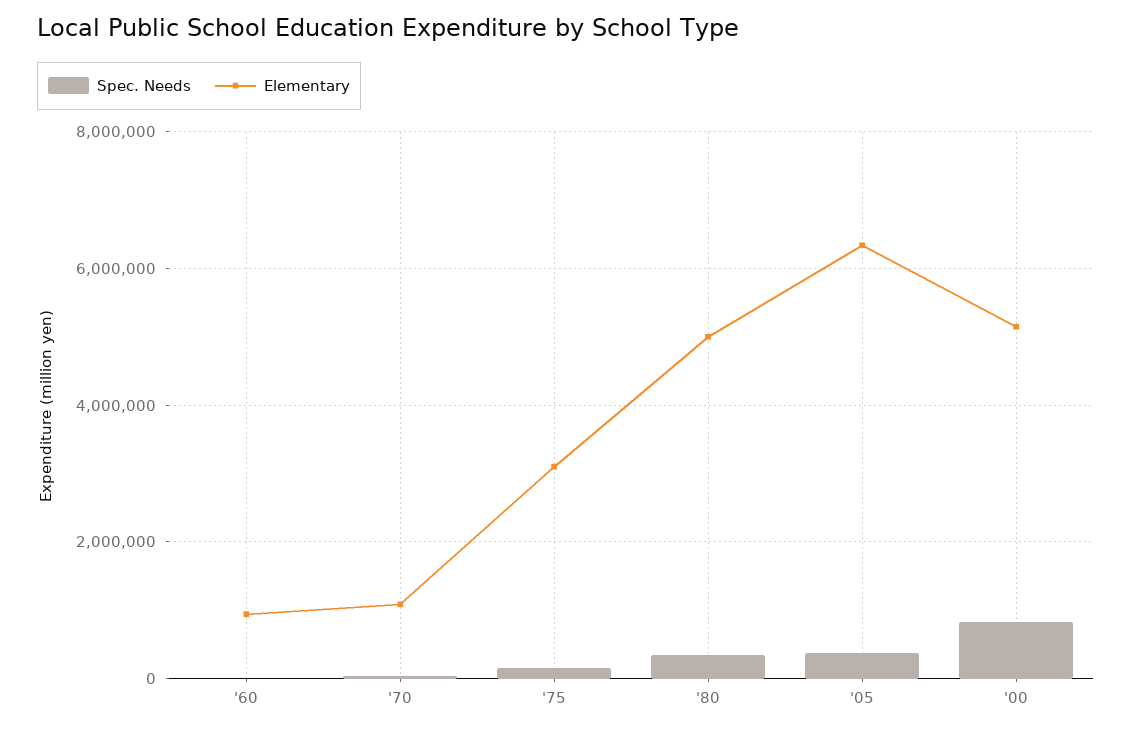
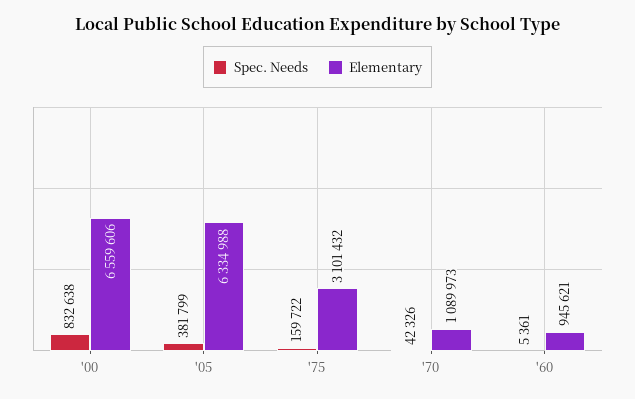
  {
    "Spec. Needs": {
      "'60": 5361,
      "'70": 42326,
      "'75": 159722,
-     "'80": 400000,
      "'05": 381799,
      "'00": 832638
    },
    "Elementary": {
      "'60": 945621,
      "'70": 1089973,
      "'75": 3101432,
-     "'80": 5000000,
      "'05": 6334988,
-     "'00": 5200000
+     "'00": 6559606
    }
  }

